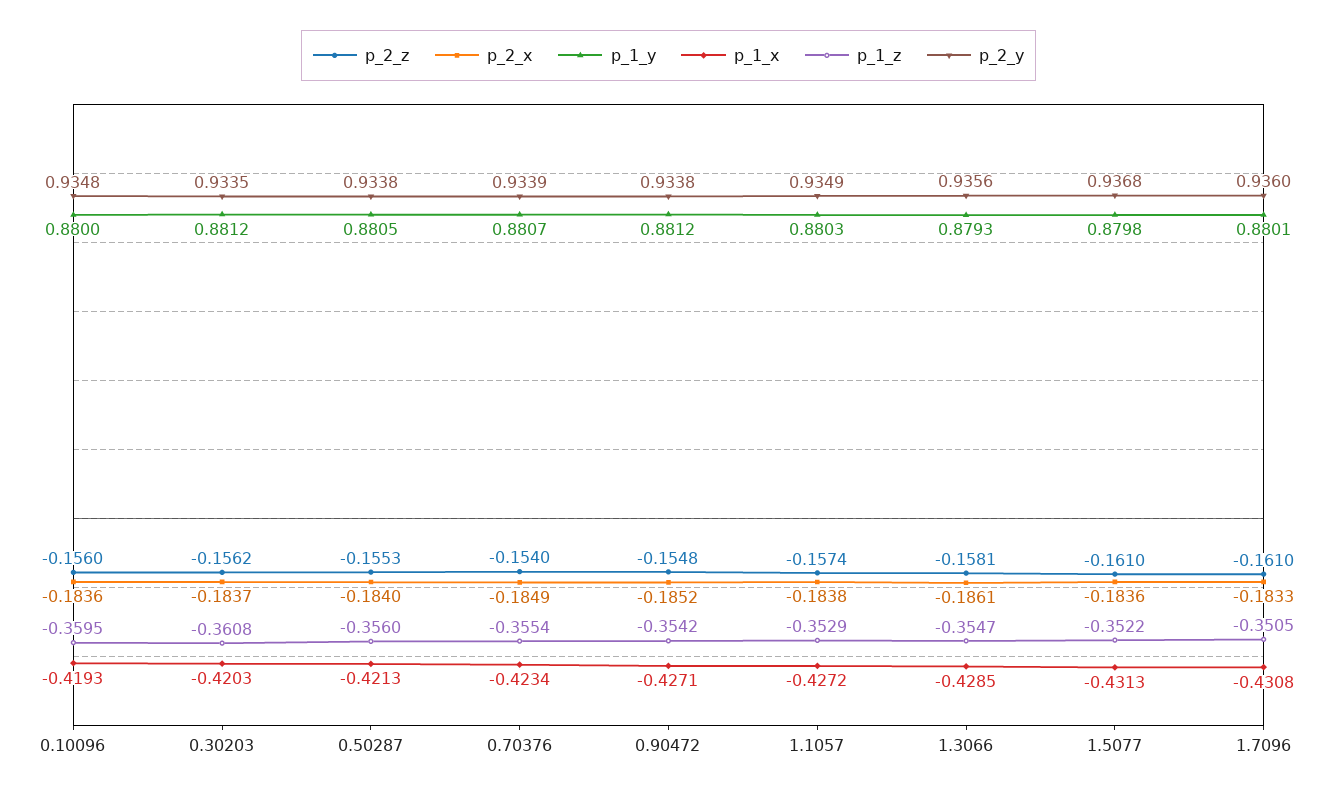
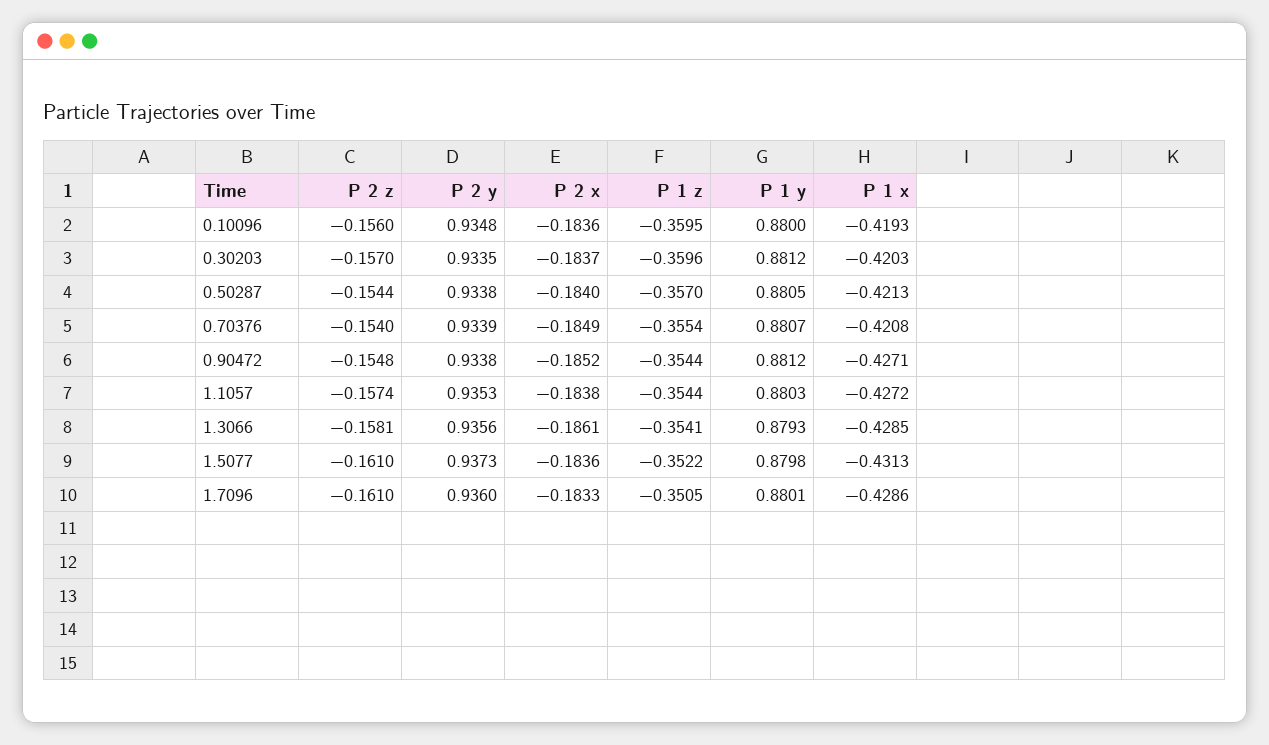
  {
    "p_2_z": {
      "0.10096": -0.156,
-     "0.30203": -0.1562,
+     "0.30203": -0.157,
-     "0.50287": -0.1553,
+     "0.50287": -0.1544,
      "0.70376": -0.154,
      "0.90472": -0.1548,
      "1.1057": -0.1574,
      "1.3066": -0.1581,
      "1.5077": -0.161,
      "1.7096": -0.161
    },
    "p_2_x": {
      "0.10096": -0.1836,
      "0.30203": -0.1837,
      "0.50287": -0.184,
      "0.70376": -0.1849,
      "0.90472": -0.1852,
      "1.1057": -0.1838,
      "1.3066": -0.1861,
      "1.5077": -0.1836,
      "1.7096": -0.1833
    },
    "p_1_y": {
      "0.10096": 0.88,
      "0.30203": 0.8812,
      "0.50287": 0.8805,
      "0.70376": 0.8807,
      "0.90472": 0.8812,
      "1.1057": 0.8803,
      "1.3066": 0.8793,
      "1.5077": 0.8798,
      "1.7096": 0.8801
    },
    "p_1_x": {
      "0.10096": -0.4193,
      "0.30203": -0.4203,
      "0.50287": -0.4213,
-     "0.70376": -0.4234,
+     "0.70376": -0.4208,
      "0.90472": -0.4271,
      "1.1057": -0.4272,
      "1.3066": -0.4285,
      "1.5077": -0.4313,
-     "1.7096": -0.4308
+     "1.7096": -0.4286
    },
    "p_1_z": {
      "0.10096": -0.3595,
-     "0.30203": -0.3608,
+     "0.30203": -0.3596,
-     "0.50287": -0.356,
+     "0.50287": -0.357,
      "0.70376": -0.3554,
-     "0.90472": -0.3542,
+     "0.90472": -0.3544,
-     "1.1057": -0.3529,
+     "1.1057": -0.3544,
-     "1.3066": -0.3547,
+     "1.3066": -0.3541,
      "1.5077": -0.3522,
      "1.7096": -0.3505
    },
    "p_2_y": {
      "0.10096": 0.9348,
      "0.30203": 0.9335,
      "0.50287": 0.9338,
      "0.70376": 0.9339,
      "0.90472": 0.9338,
-     "1.1057": 0.9349,
+     "1.1057": 0.9353,
      "1.3066": 0.9356,
-     "1.5077": 0.9368,
+     "1.5077": 0.9373,
      "1.7096": 0.936
    }
  }

